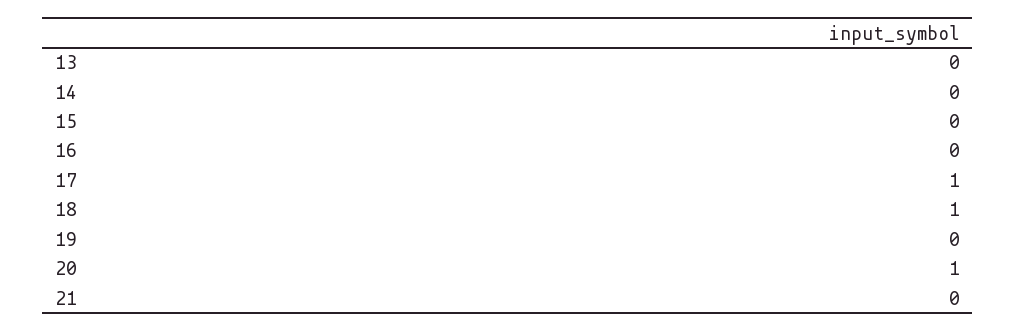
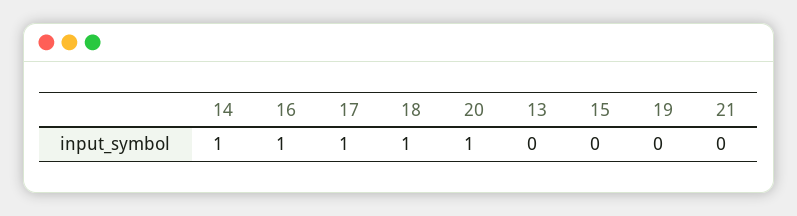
  {
    "13": 0,
-   "14": 0,
+   "14": 1,
    "15": 0,
-   "16": 0,
+   "16": 1,
    "17": 1,
    "18": 1,
    "19": 0,
    "20": 1,
    "21": 0
  }

